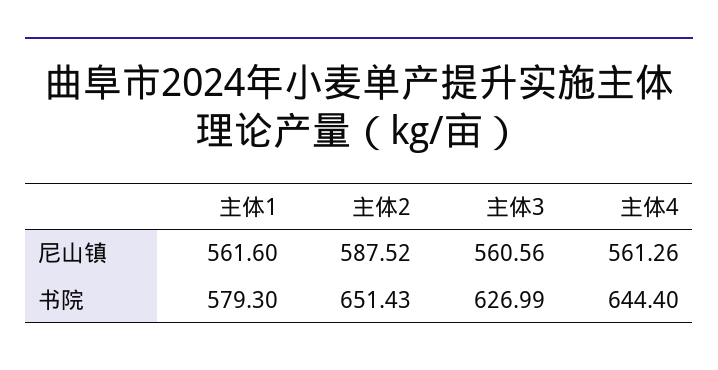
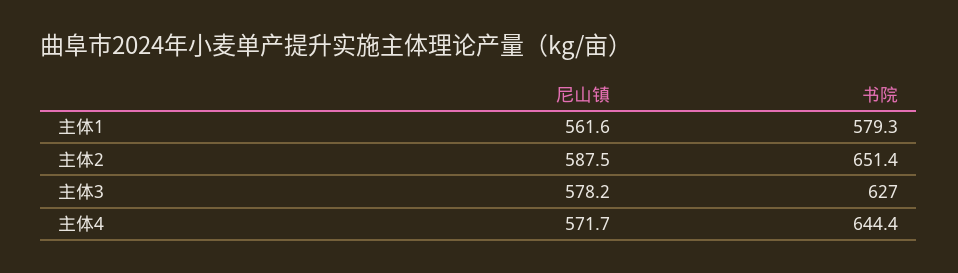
  {
    "主体1": {
      "尼山镇": 561.6,
      "书院": 579.3
    },
    "主体2": {
      "尼山镇": 587.52,
      "书院": 651.43
    },
    "主体3": {
-     "尼山镇": 560.56,
+     "尼山镇": 578.2,
      "书院": 626.99
    },
    "主体4": {
-     "尼山镇": 561.26,
+     "尼山镇": 571.7,
      "书院": 644.4
    }
  }

